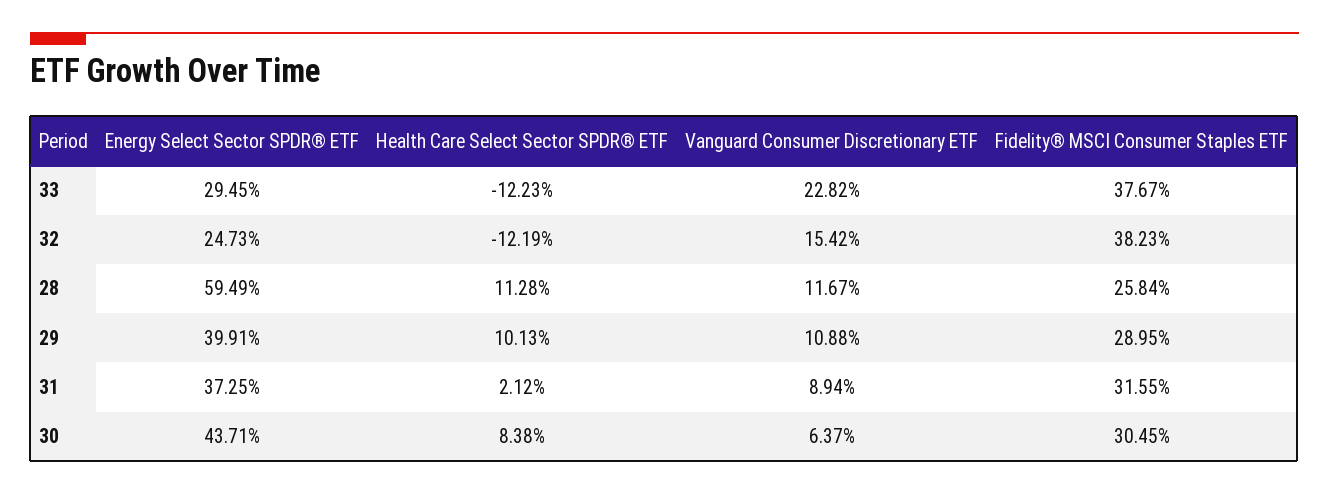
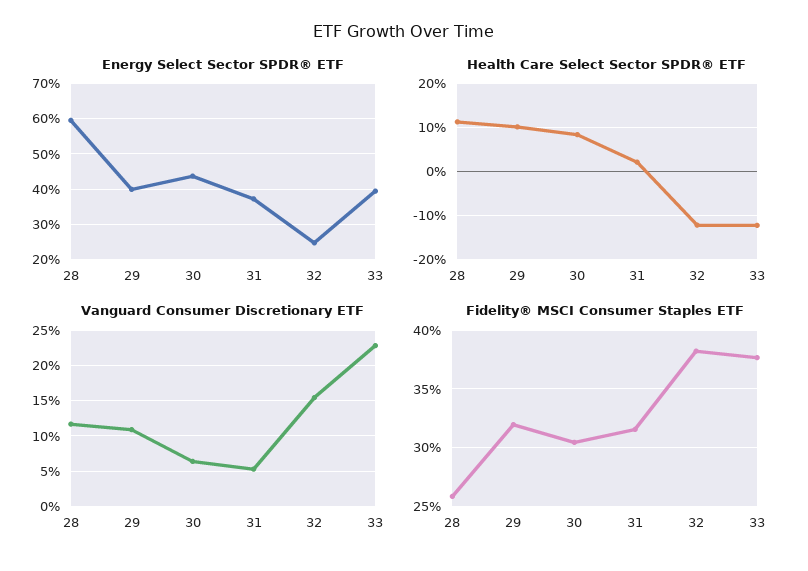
  {
    "Energy Select Sector SPDR® ETF": {
-     "33": 29.45,
+     "33": 40,
      "32": 24.73,
      "28": 59.49,
      "29": 39.91,
      "31": 37.25,
      "30": 43.71
    },
    "Health Care Select Sector SPDR® ETF": {
      "33": -12.23,
      "32": -12.19,
      "28": 11.28,
      "29": 10.13,
      "31": 2.12,
      "30": 8.38
    },
    "Vanguard Consumer Discretionary ETF": {
      "33": 22.82,
      "32": 15.42,
      "28": 11.67,
      "29": 10.88,
-     "31": 8.94,
+     "31": 5,
      "30": 6.37
    },
    "Fidelity® MSCI Consumer Staples ETF": {
      "33": 37.67,
      "32": 38.23,
      "28": 25.84,
-     "29": 28.95,
+     "29": 32,
      "31": 31.55,
      "30": 30.45
    }
  }

